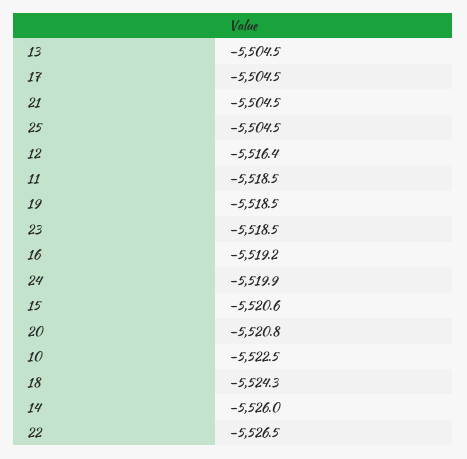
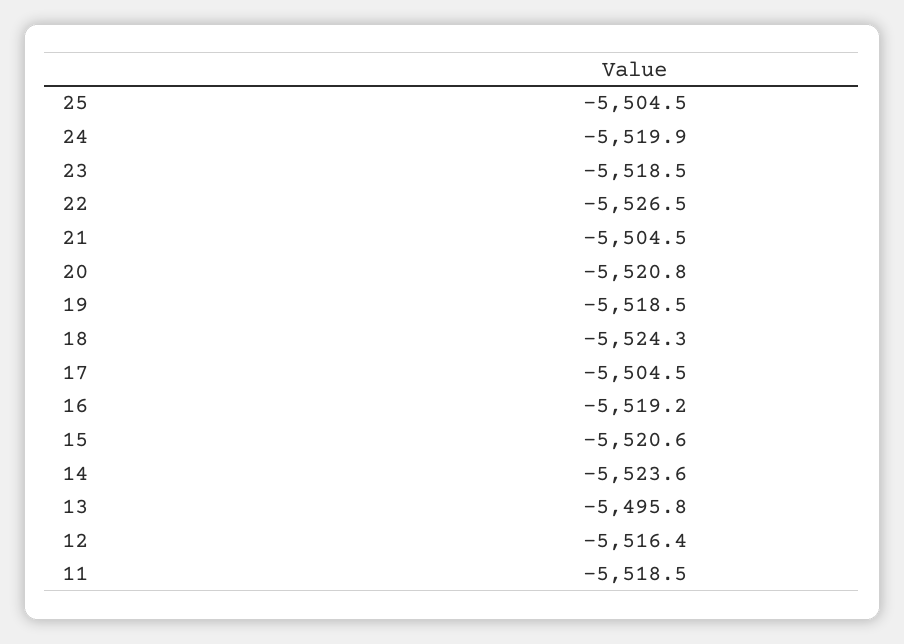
  {
-   "13": -5504.5,
+   "13": -5495.8,
    "17": -5504.5,
    "21": -5504.5,
    "25": -5504.5,
    "12": -5516.4,
    "11": -5518.5,
    "19": -5518.5,
    "23": -5518.5,
    "16": -5519.2,
    "24": -5519.9,
    "15": -5520.6,
    "20": -5520.8,
-   "10": -5522.5,
    "18": -5524.3,
-   "14": -5526,
+   "14": -5523.6,
    "22": -5526.5
  }

